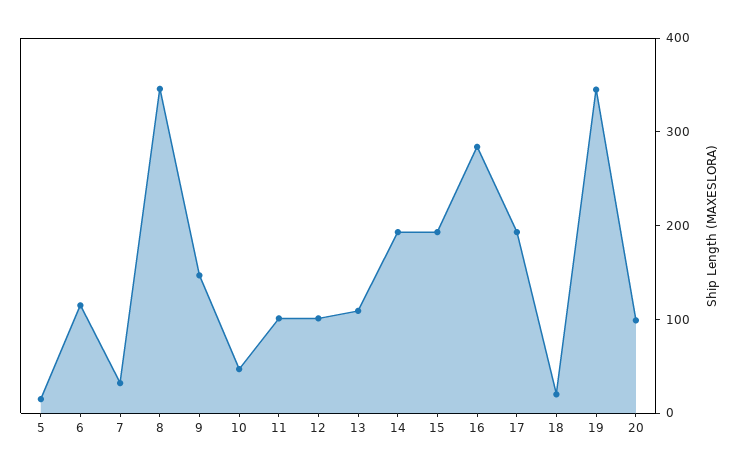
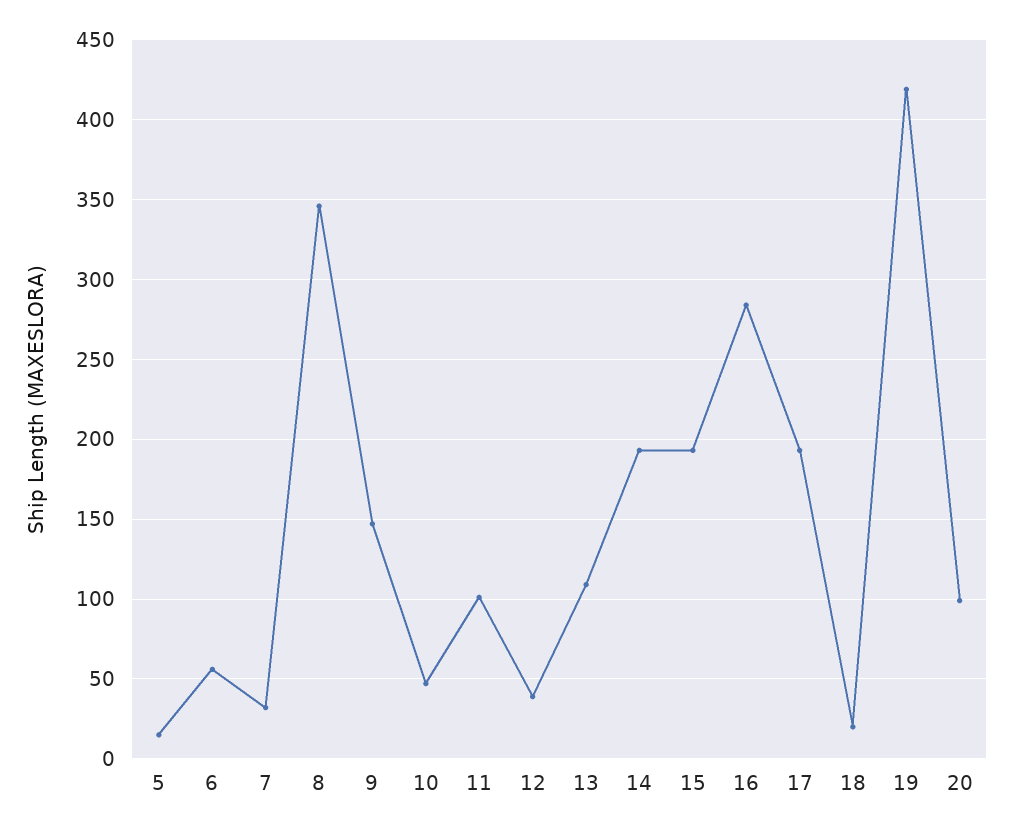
  {
    "5": 15,
-   "6": 120,
+   "6": 55,
    "7": 30,
    "8": 345,
    "9": 145,
    "10": 45,
    "11": 100,
-   "12": 100,
+   "12": 40,
    "13": 110,
    "14": 195,
    "15": 195,
    "16": 285,
    "17": 195,
    "18": 20,
-   "19": 340,
+   "19": 420,
    "20": 100
  }

